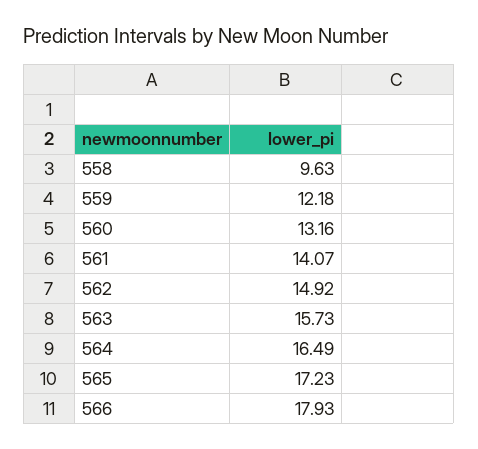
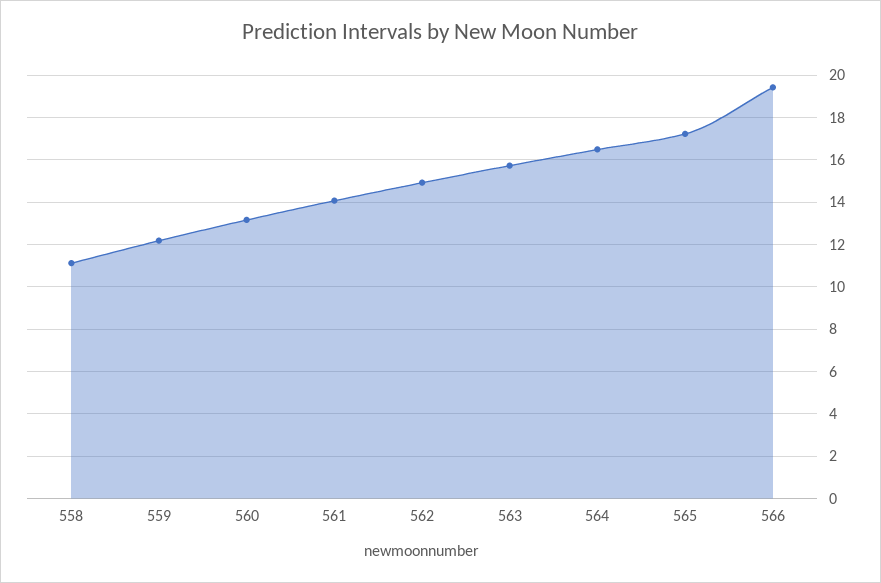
  {
-   "558": 9.63,
+   "558": 11,
    "559": 12.18,
    "560": 13.16,
    "561": 14.07,
    "562": 14.92,
    "563": 15.73,
    "564": 16.49,
    "565": 17.23,
-   "566": 17.93
+   "566": 19.5
  }

